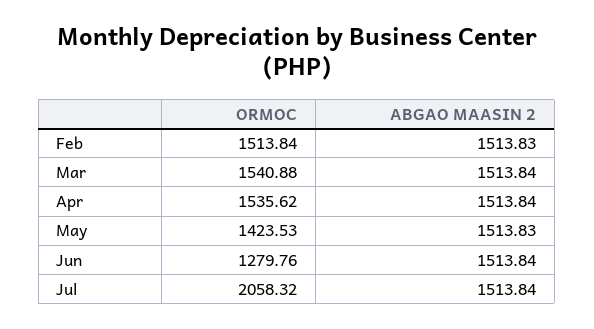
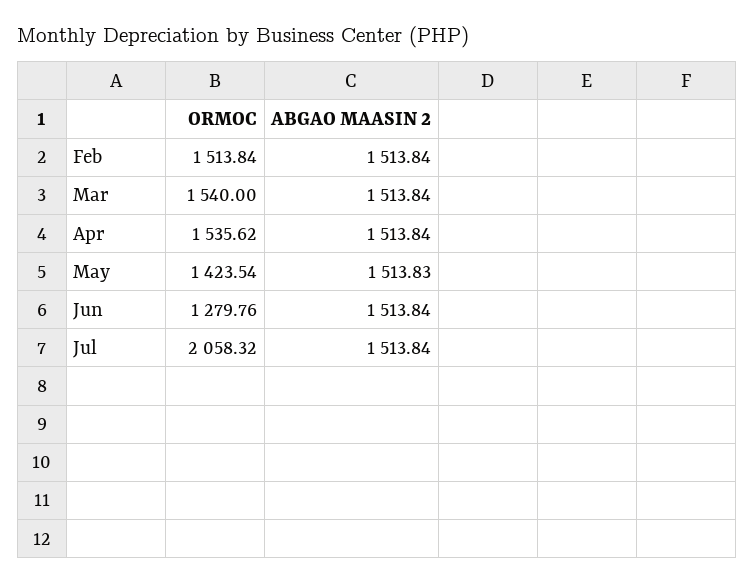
  {
    "ORMOC": {
      "Feb": 1513.84,
-     "Mar": 1540.88,
+     "Mar": 1540,
      "Apr": 1535.62,
-     "May": 1423.53,
+     "May": 1423.54,
      "Jun": 1279.76,
      "Jul": 2058.32
    },
    "ABGAO MAASIN 2": {
-     "Feb": 1513.83,
+     "Feb": 1513.84,
      "Mar": 1513.84,
      "Apr": 1513.84,
      "May": 1513.83,
      "Jun": 1513.84,
      "Jul": 1513.84
    }
  }

